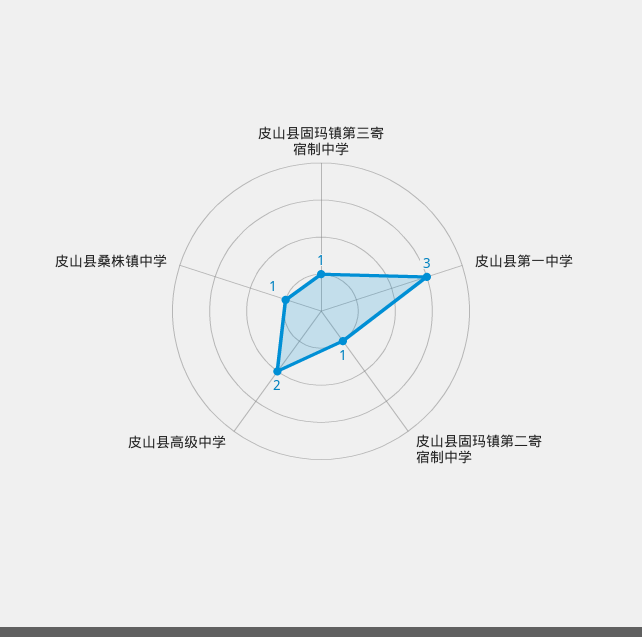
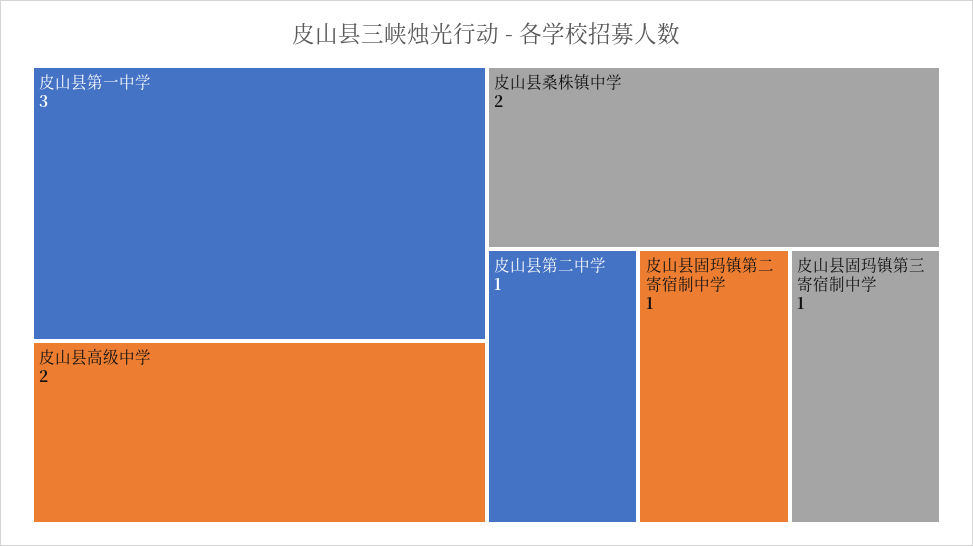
  {
    "皮山县固玛镇第三寄宿制中学": 1,
    "皮山县第一中学": 3,
    "皮山县固玛镇第二寄宿制中学": 1,
    "皮山县高级中学": 2,
-   "皮山县桑株镇中学": 1
+   "皮山县桑株镇中学": 2,
+   "皮山县第二中学": 1
  }

